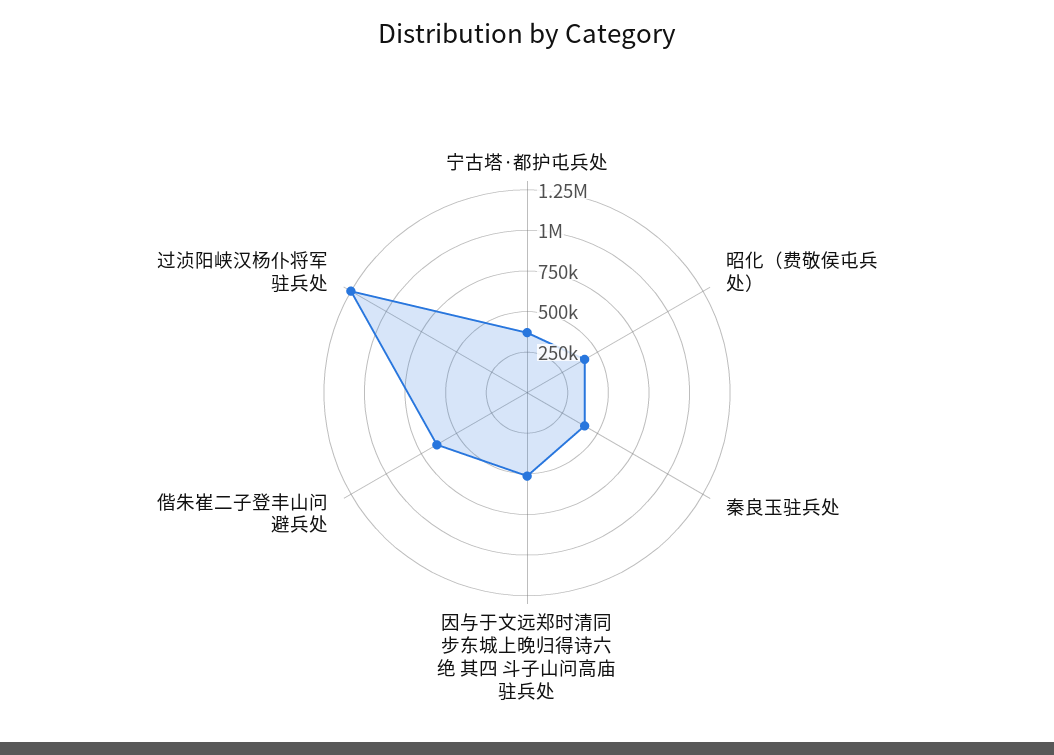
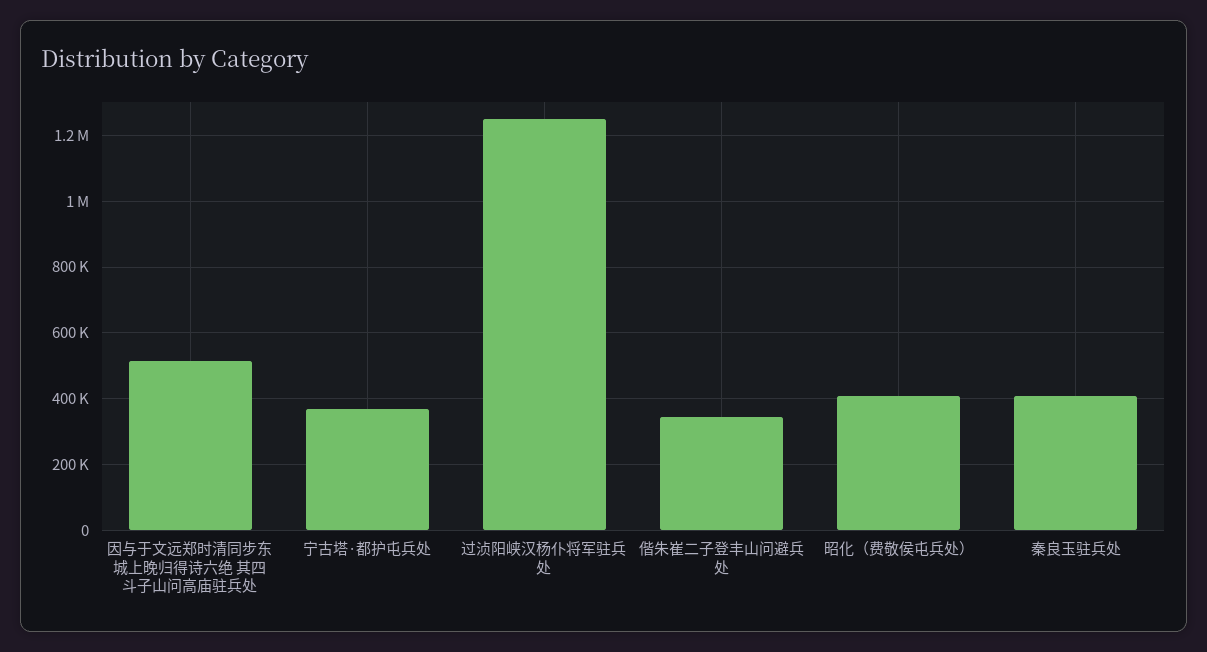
  {
    "宁古塔·都护屯兵处": 360000,
    "昭化（费敬侯屯兵处）": 400000,
    "秦良玉驻兵处": 400000,
    "因与于文远郑时清同步东城上晚归得诗六绝 其四 斗子山问高庙驻兵处": 520000,
-   "偕朱崔二子登丰山问避兵处": 650000,
+   "偕朱崔二子登丰山问避兵处": 340000,
    "过浈阳峡汉杨仆将军驻兵处": 1260000
  }

